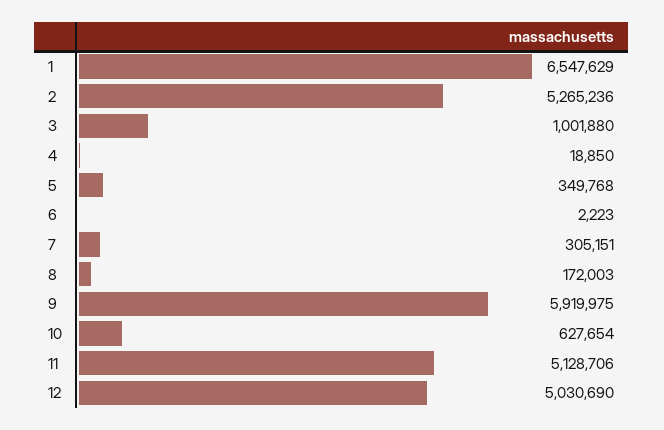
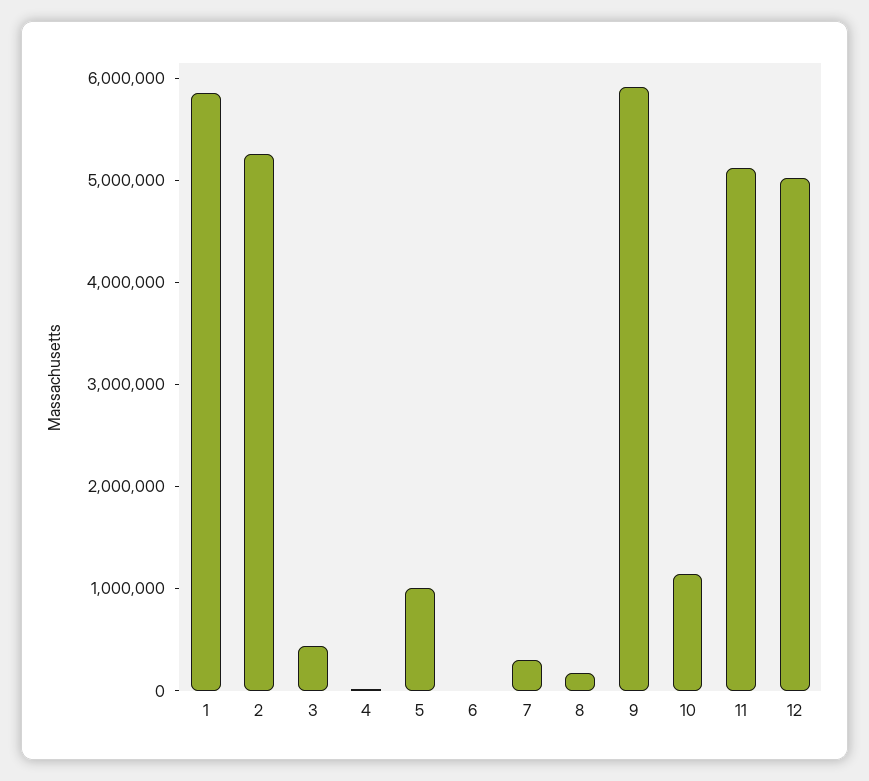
  {
-   "1": 6547629,
+   "1": 5800000,
    "2": 5265236,
-   "3": 1001880,
+   "3": 400000,
    "4": 18850,
-   "5": 349768,
+   "5": 1000000,
    "6": 2223,
    "7": 305151,
    "8": 172003,
    "9": 5919975,
-   "10": 627654,
+   "10": 1200000,
    "11": 5128706,
    "12": 5030690
  }

